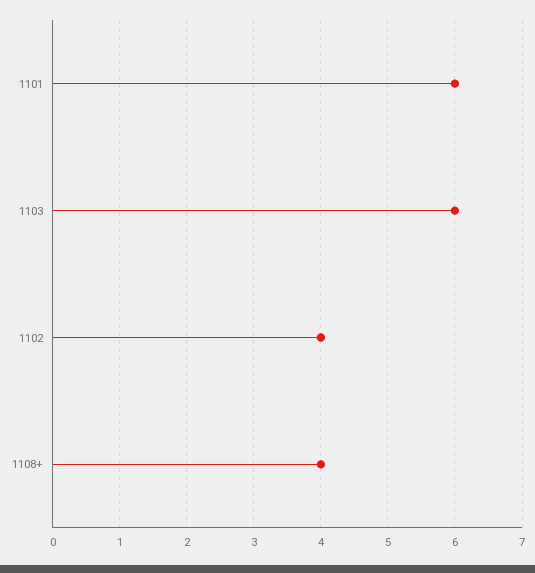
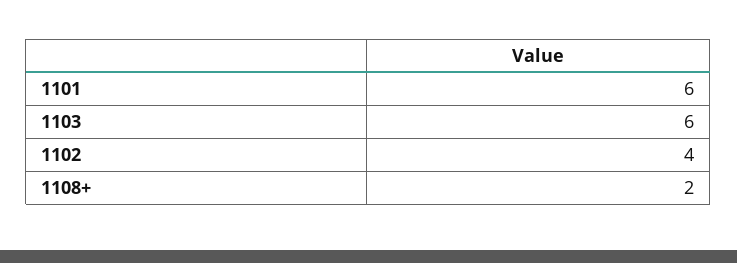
  {
    "1101": 6,
    "1103": 6,
    "1102": 4,
-   "1108+": 4
+   "1108+": 2
  }

